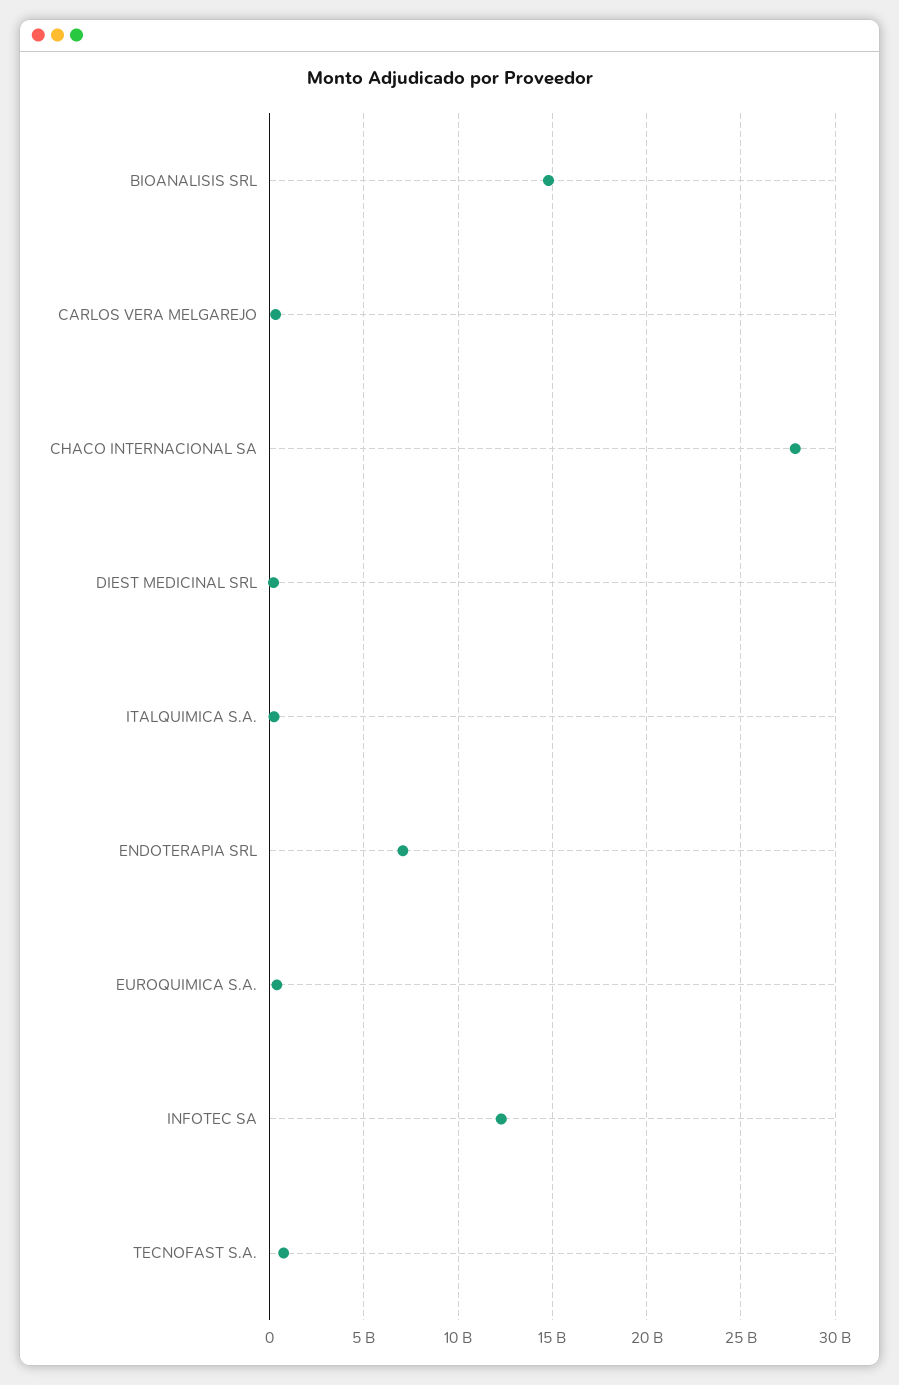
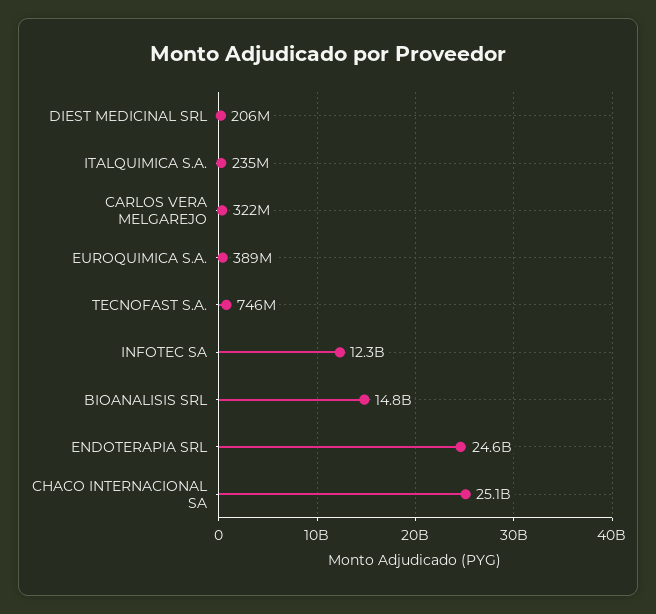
  {
    "BIOANALISIS SRL": 14800000000,
    "CARLOS VERA MELGAREJO": 322000000,
-   "CHACO INTERNACIONAL SA": 28000000000,
+   "CHACO INTERNACIONAL SA": 25100000000,
    "DIEST MEDICINAL SRL": 206000000,
    "ITALQUIMICA S.A.": 235000000,
-   "ENDOTERAPIA SRL": 7000000000,
+   "ENDOTERAPIA SRL": 24600000000,
    "EUROQUIMICA S.A.": 389000000,
    "INFOTEC SA": 12300000000,
    "TECNOFAST S.A.": 746000000
  }

